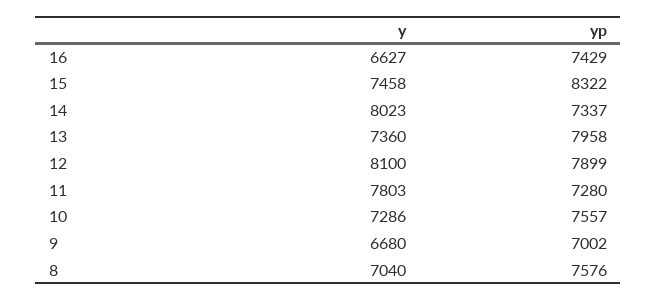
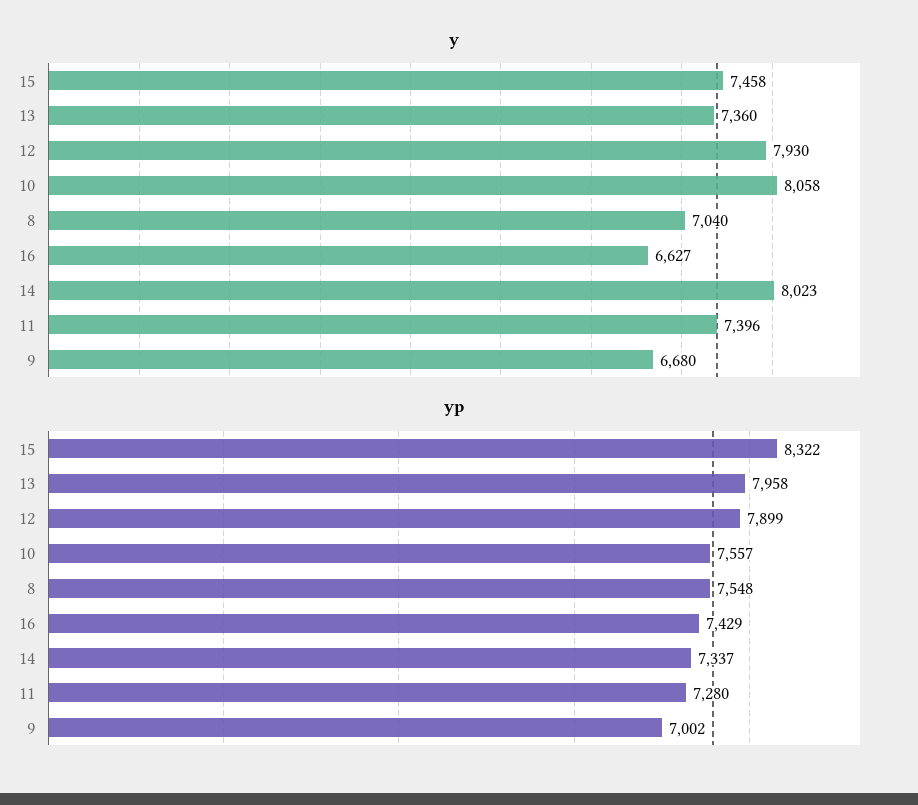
  {
    "y": {
      "16": 6627,
      "15": 7458,
      "14": 8023,
      "13": 7360,
-     "12": 8100,
+     "12": 7930,
-     "11": 7803,
+     "11": 7396,
-     "10": 7286,
+     "10": 8058,
      "9": 6680,
      "8": 7040
    },
    "yp": {
      "16": 7429,
      "15": 8322,
      "14": 7337,
      "13": 7958,
      "12": 7899,
      "11": 7280,
      "10": 7557,
      "9": 7002,
-     "8": 7576
+     "8": 7548
    }
  }

